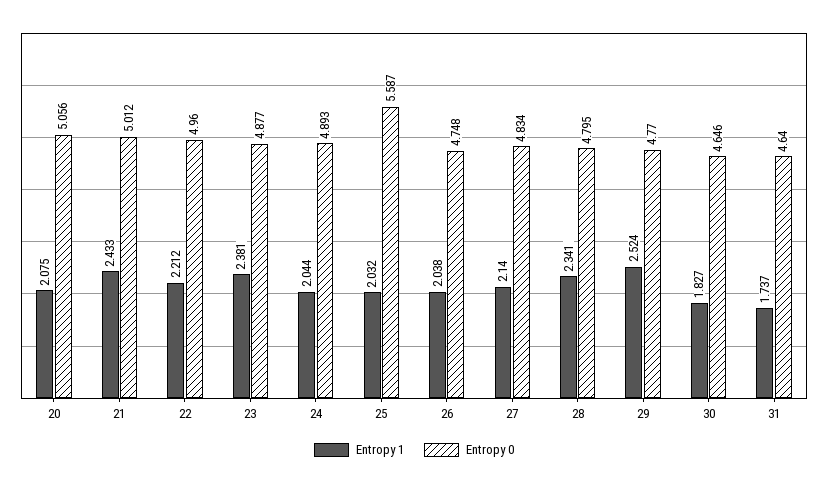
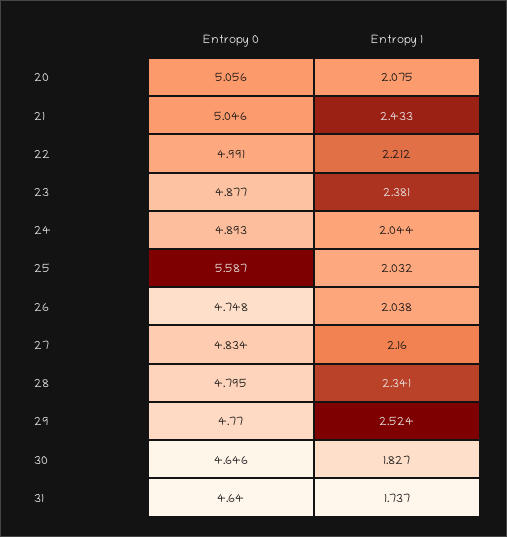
  {
    "Entropy 1": {
      "20": 2.075,
      "21": 2.433,
      "22": 2.212,
      "23": 2.381,
      "24": 2.044,
      "25": 2.032,
      "26": 2.038,
-     "27": 2.14,
+     "27": 2.16,
      "28": 2.341,
      "29": 2.524,
      "30": 1.827,
      "31": 1.737
    },
    "Entropy 0": {
      "20": 5.056,
-     "21": 5.012,
+     "21": 5.046,
-     "22": 4.96,
+     "22": 4.991,
      "23": 4.877,
      "24": 4.893,
      "25": 5.587,
      "26": 4.748,
      "27": 4.834,
      "28": 4.795,
      "29": 4.77,
      "30": 4.646,
      "31": 4.64
    }
  }

